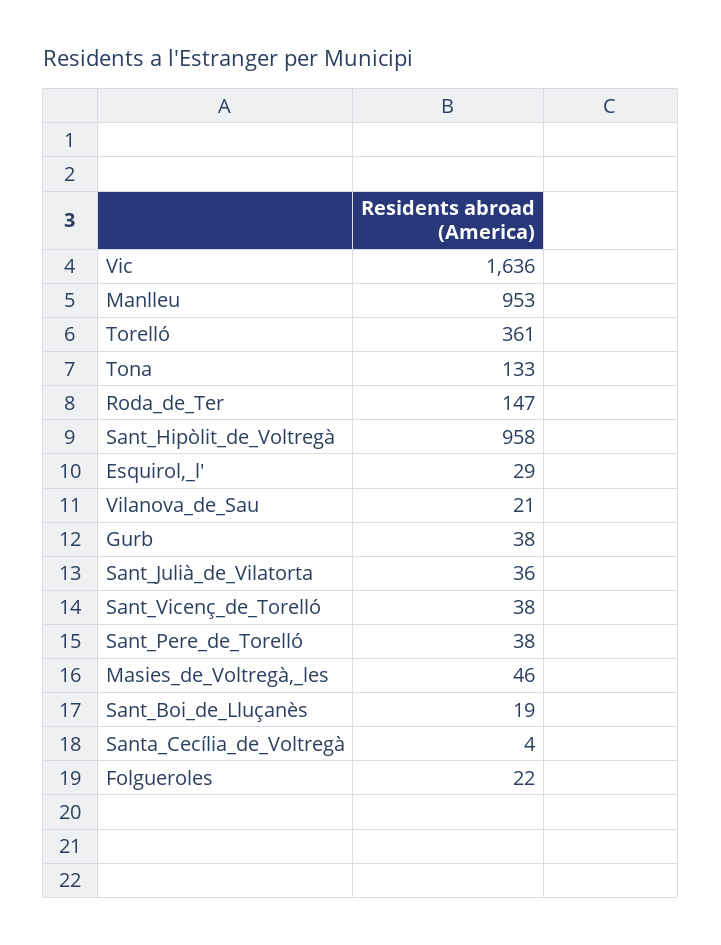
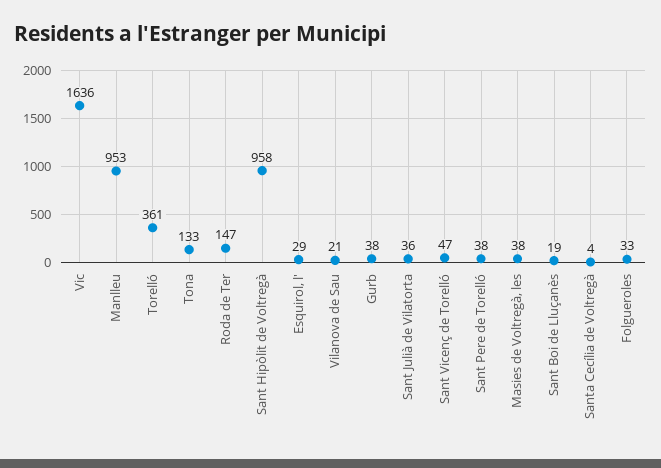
  {
    "Vic": 1636,
    "Manlleu": 953,
    "Torelló": 361,
    "Tona": 133,
    "Roda_de_Ter": 147,
    "Sant_Hipòlit_de_Voltregà": 958,
    "Esquirol,_l'": 29,
    "Vilanova_de_Sau": 21,
    "Gurb": 38,
    "Sant_Julià_de_Vilatorta": 36,
-   "Sant_Vicenç_de_Torelló": 38,
+   "Sant_Vicenç_de_Torelló": 47,
    "Sant_Pere_de_Torelló": 38,
-   "Masies_de_Voltregà,_les": 46,
+   "Masies_de_Voltregà,_les": 38,
    "Sant_Boi_de_Lluçanès": 19,
    "Santa_Cecília_de_Voltregà": 4,
-   "Folgueroles": 22
+   "Folgueroles": 33
  }

